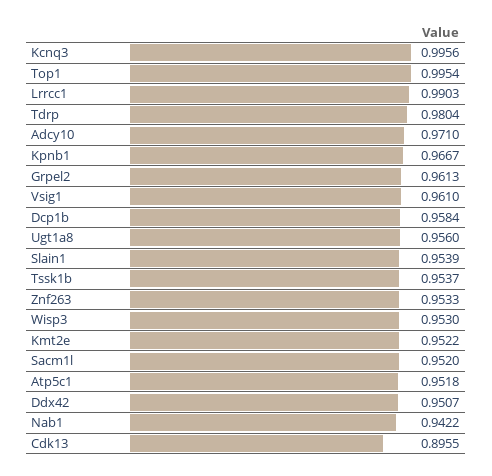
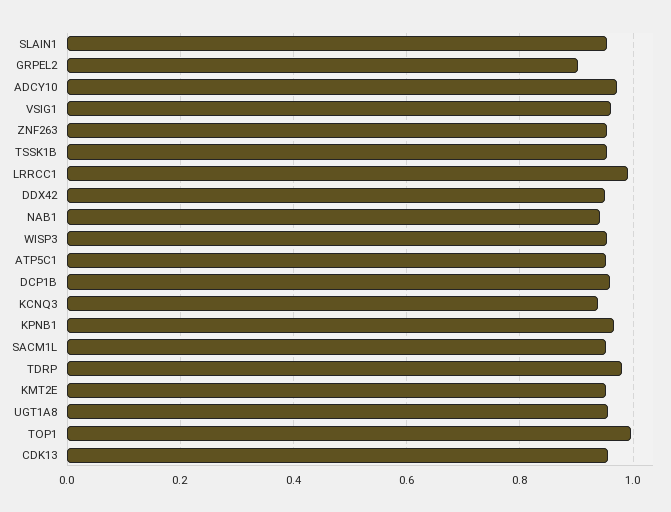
  {
-   "Kcnq3": 0.9956,
+   "Kcnq3": 0.94,
    "Top1": 0.9954,
    "Lrrcc1": 0.9903,
    "Tdrp": 0.9804,
    "Adcy10": 0.971,
    "Kpnb1": 0.9667,
-   "Grpel2": 0.9613,
+   "Grpel2": 0.9,
    "Vsig1": 0.961,
    "Dcp1b": 0.9584,
    "Ugt1a8": 0.956,
    "Slain1": 0.9539,
    "Tssk1b": 0.9537,
    "Znf263": 0.9533,
    "Wisp3": 0.953,
    "Kmt2e": 0.9522,
    "Sacm1l": 0.952,
    "Atp5c1": 0.9518,
    "Ddx42": 0.9507,
    "Nab1": 0.9422,
-   "Cdk13": 0.8955
+   "Cdk13": 0.96
  }

